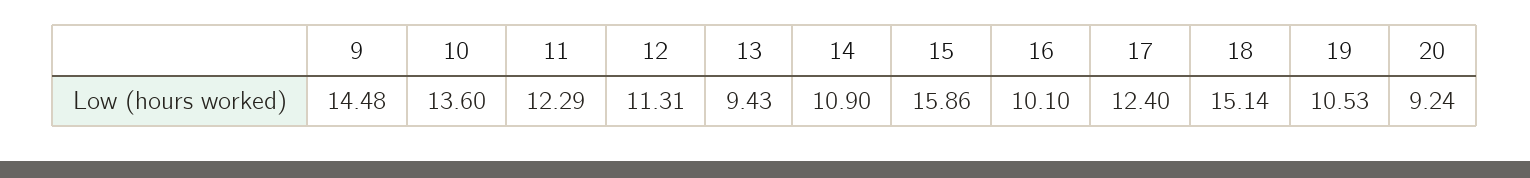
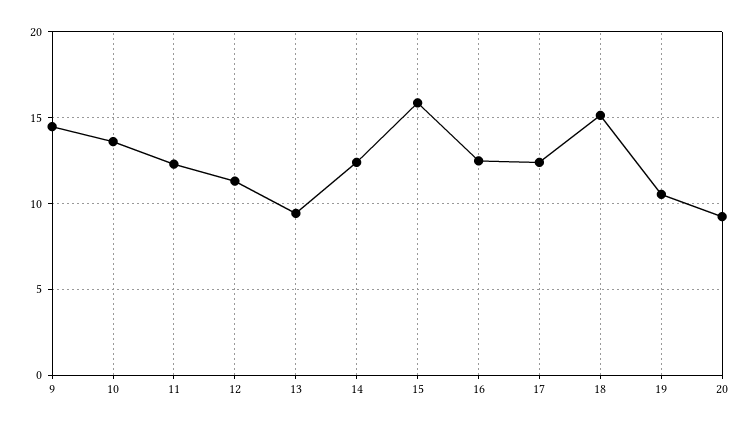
  {
    "9": 14.48,
    "10": 13.6,
    "11": 12.29,
    "12": 11.31,
    "13": 9.43,
-   "14": 10.9,
+   "14": 12.5,
    "15": 15.86,
-   "16": 10.1,
+   "16": 12.5,
    "17": 12.4,
    "18": 15.14,
    "19": 10.53,
    "20": 9.24
  }

